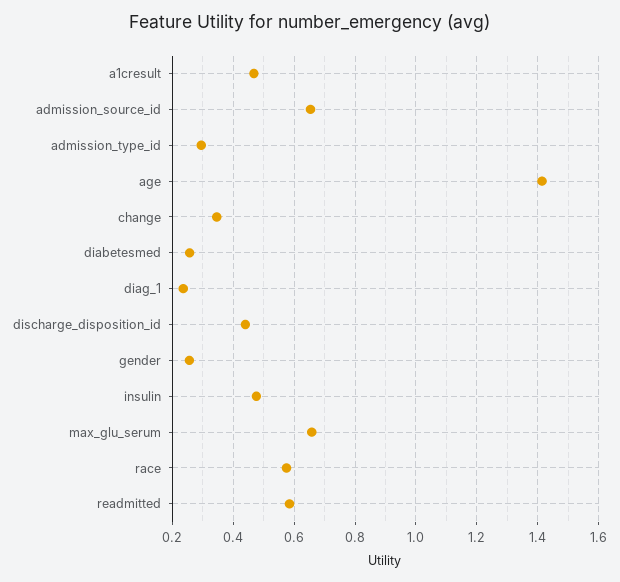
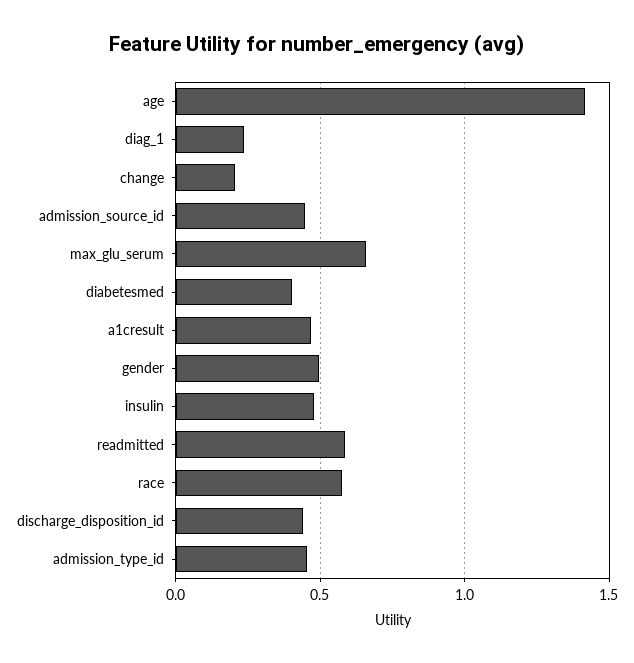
  {
    "a1cresult": 0.46,
-   "admission_source_id": 0.66,
+   "admission_source_id": 0.45,
-   "admission_type_id": 0.3,
+   "admission_type_id": 0.45,
    "age": 1.42,
-   "change": 0.34,
+   "change": 0.2,
-   "diabetesmed": 0.26,
+   "diabetesmed": 0.4,
    "diag_1": 0.24,
    "discharge_disposition_id": 0.44,
-   "gender": 0.26,
+   "gender": 0.5,
    "insulin": 0.48,
    "max_glu_serum": 0.66,
    "race": 0.58,
    "readmitted": 0.58
  }

